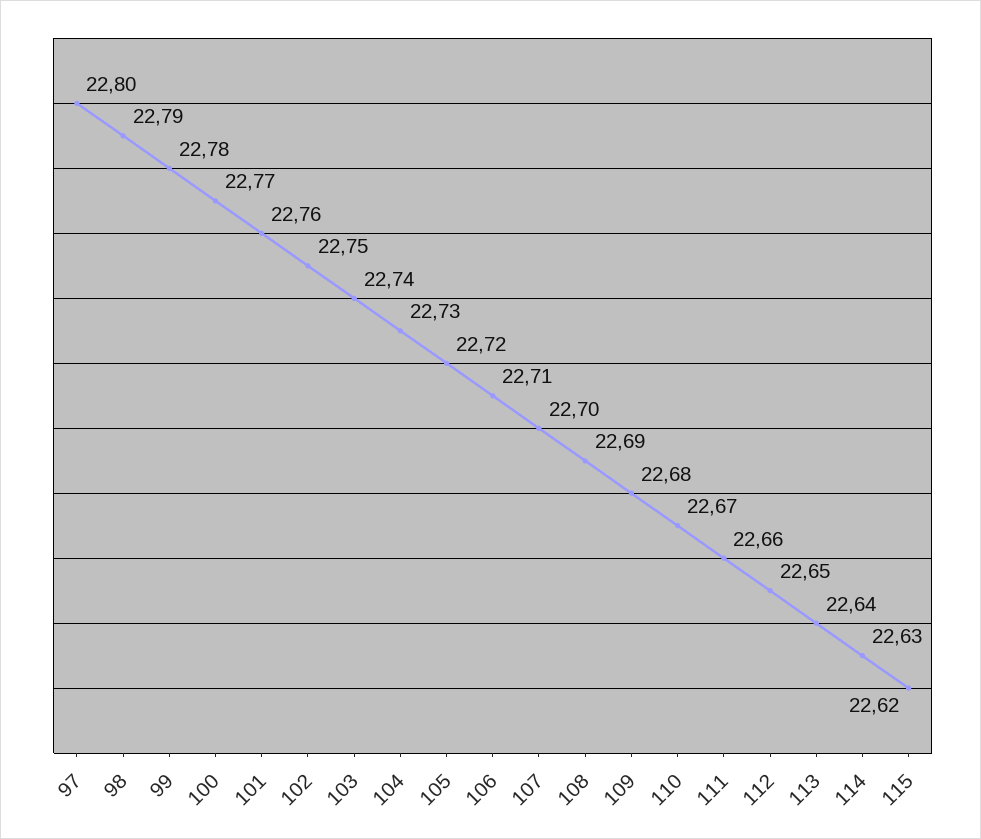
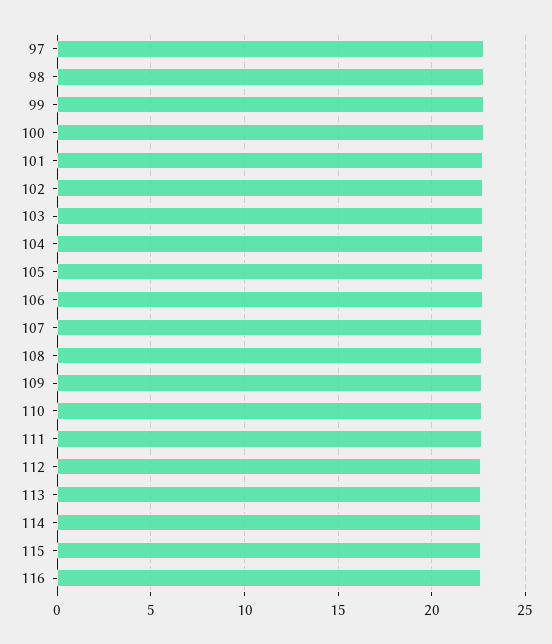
  {
    "97": 22.8,
    "98": 22.79,
    "99": 22.78,
    "100": 22.77,
    "101": 22.76,
    "102": 22.75,
    "103": 22.74,
    "104": 22.73,
    "105": 22.72,
    "106": 22.71,
    "107": 22.7,
    "108": 22.69,
    "109": 22.68,
    "110": 22.67,
    "111": 22.66,
    "112": 22.65,
    "113": 22.64,
    "114": 22.63,
-   "115": 22.62
+   "115": 22.62,
+   "116": 22.5
  }

